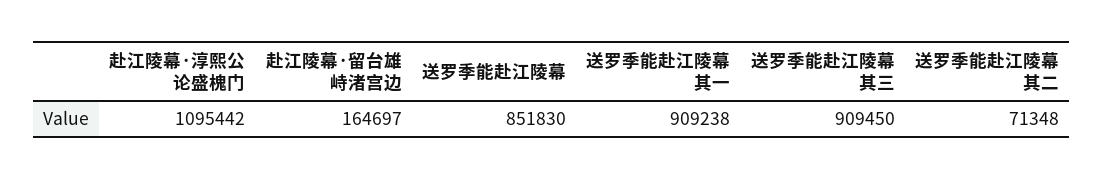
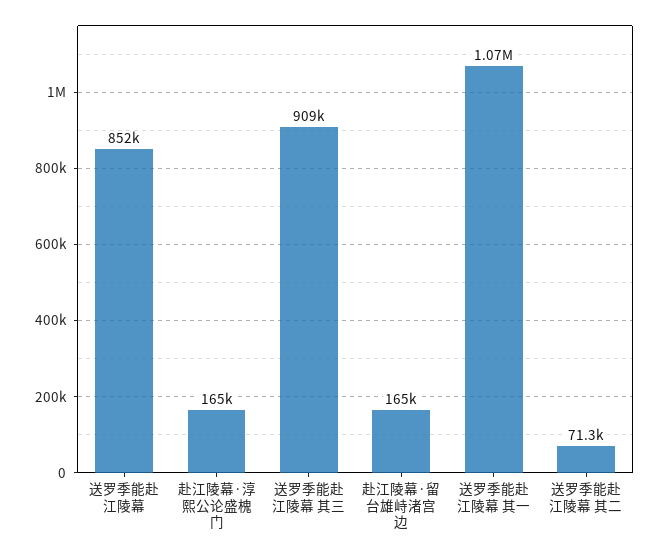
  {
-   "赴江陵幕·淳熙公论盛槐门": 1095442,
+   "赴江陵幕·淳熙公论盛槐门": 165000,
    "赴江陵幕·留台雄峙渚宫边": 164697,
    "送罗季能赴江陵幕": 851830,
-   "送罗季能赴江陵幕 其一": 909238,
+   "送罗季能赴江陵幕 其一": 1070000,
    "送罗季能赴江陵幕 其三": 909450,
    "送罗季能赴江陵幕 其二": 71348
  }

